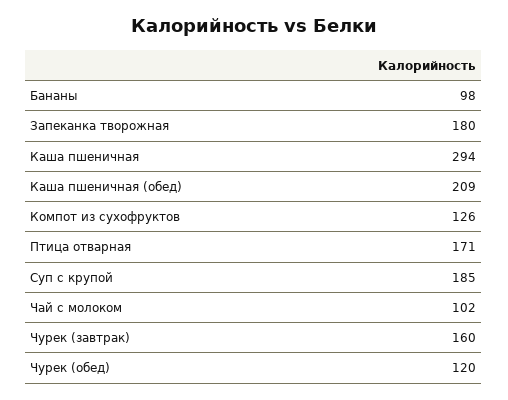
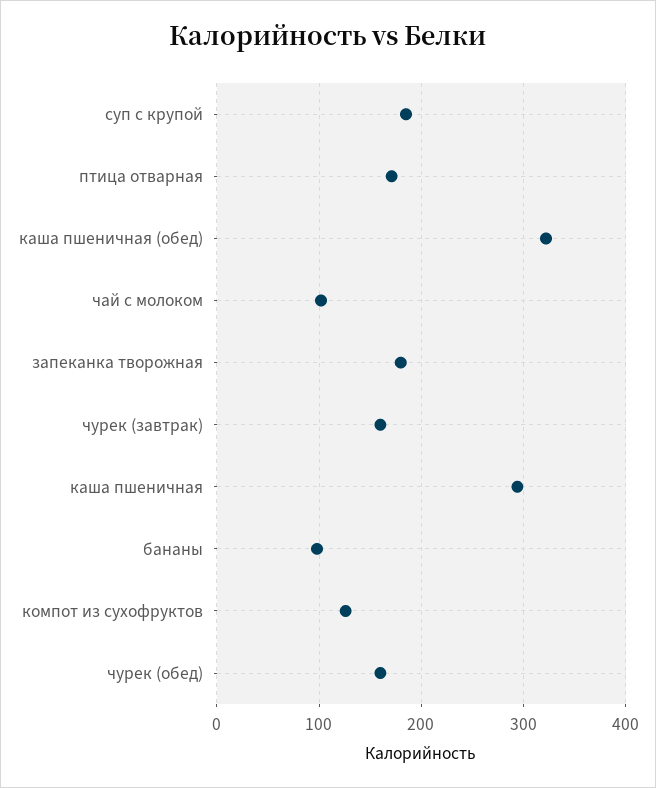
  {
    "Бананы": 98,
    "Запеканка творожная": 180,
    "Каша пшеничная": 294,
-   "Каша пшеничная (обед)": 209,
+   "Каша пшеничная (обед)": 320,
    "Компот из сухофруктов": 126,
    "Птица отварная": 171,
    "Суп с крупой": 185,
    "Чай с молоком": 102,
    "Чурек (завтрак)": 160,
-   "Чурек (обед)": 120
+   "Чурек (обед)": 160
  }

